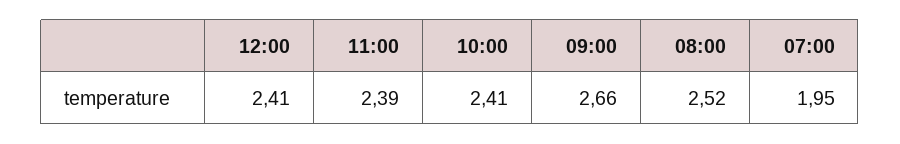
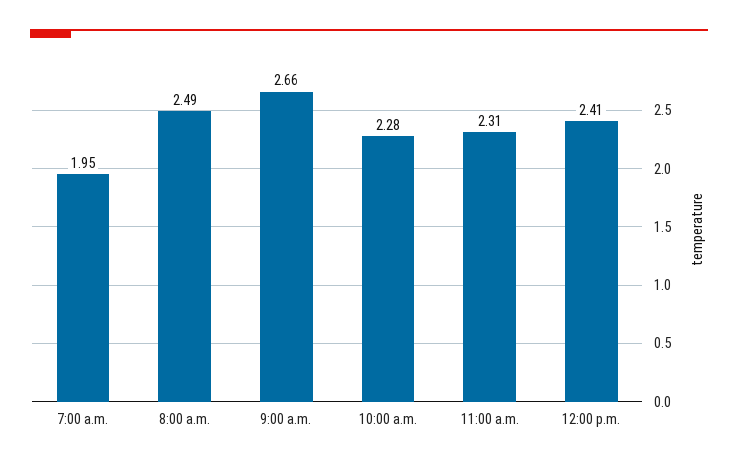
  {
    "12:00": 2.41,
-   "11:00": 2.39,
+   "11:00": 2.31,
-   "10:00": 2.41,
+   "10:00": 2.28,
    "09:00": 2.66,
-   "08:00": 2.52,
+   "08:00": 2.49,
    "07:00": 1.95
  }

